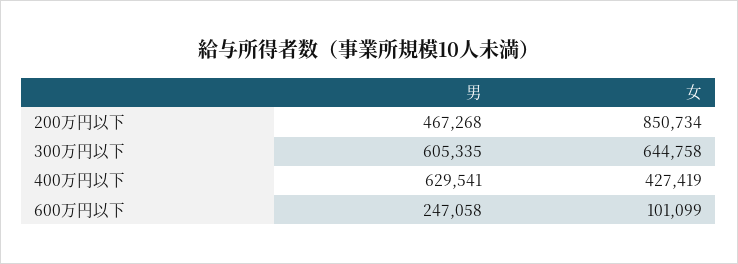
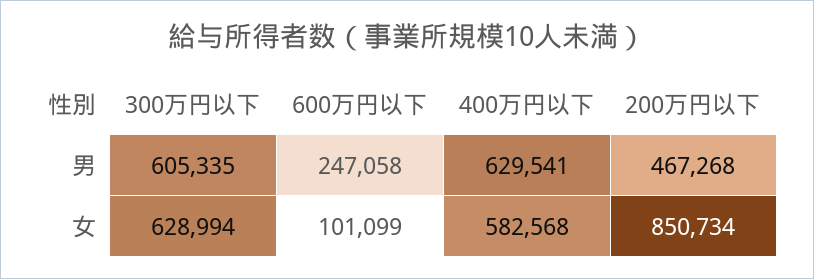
  {
    "男": {
      "200万円以下": 467268,
      "300万円以下": 605335,
      "400万円以下": 629541,
      "600万円以下": 247058
    },
    "女": {
      "200万円以下": 850734,
-     "300万円以下": 644758,
+     "300万円以下": 628994,
-     "400万円以下": 427419,
+     "400万円以下": 582568,
      "600万円以下": 101099
    }
  }

